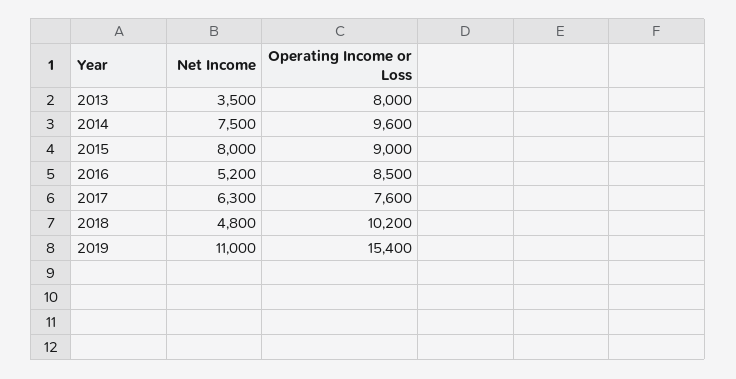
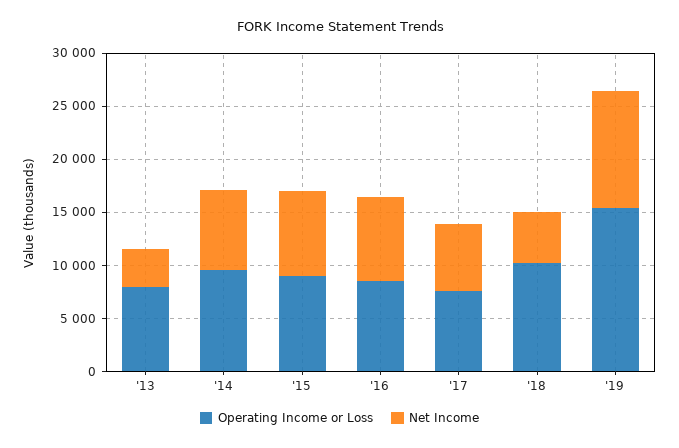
  {
    "Net Income": {
      "2013": 3500,
      "2014": 7500,
      "2015": 8000,
-     "2016": 5200,
+     "2016": 8000,
      "2017": 6300,
      "2018": 4800,
      "2019": 11000
    },
    "Operating Income or Loss": {
      "2013": 8000,
      "2014": 9600,
      "2015": 9000,
      "2016": 8500,
      "2017": 7600,
      "2018": 10200,
      "2019": 15400
    }
  }

